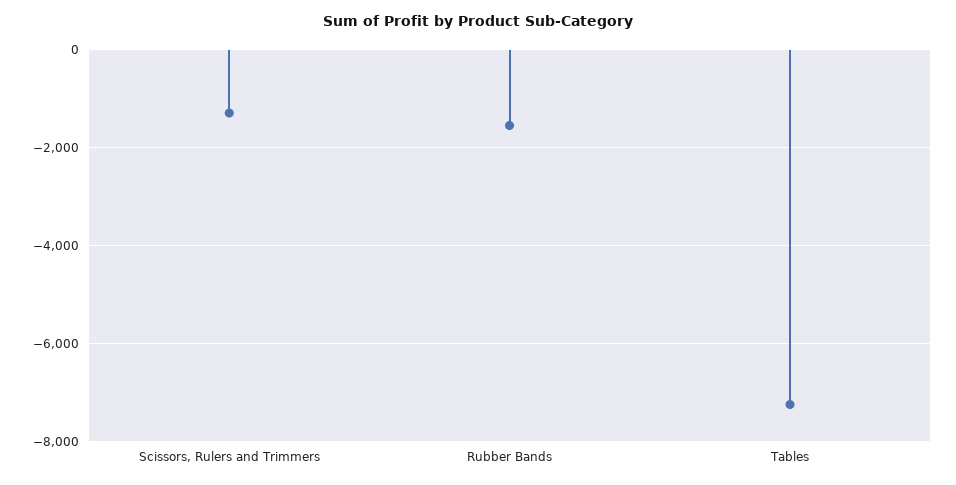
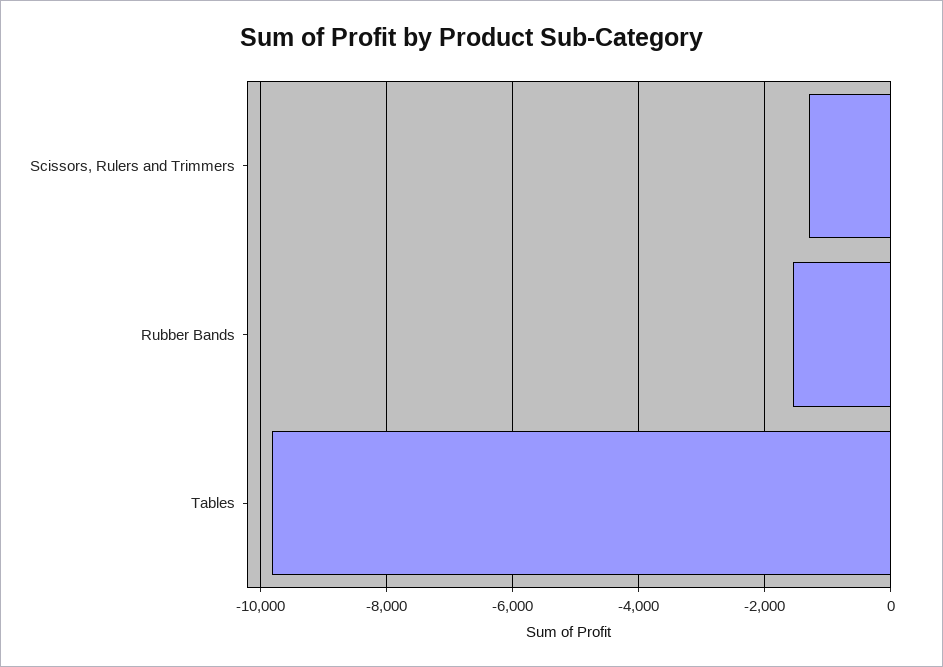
  {
    "Scissors, Rulers and Trimmers": -1200,
    "Rubber Bands": -1600,
-   "Tables": -7200
+   "Tables": -9800
  }

